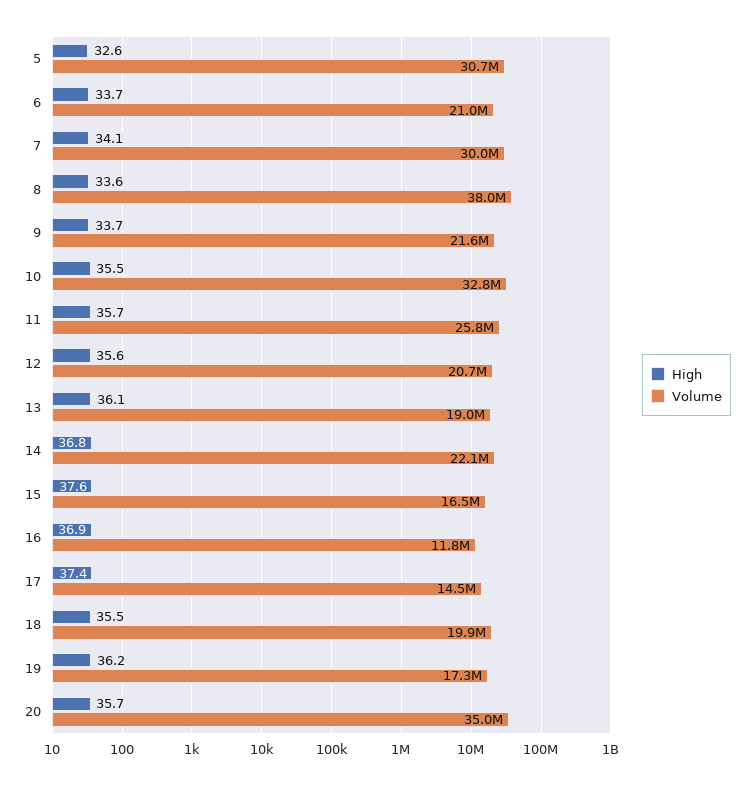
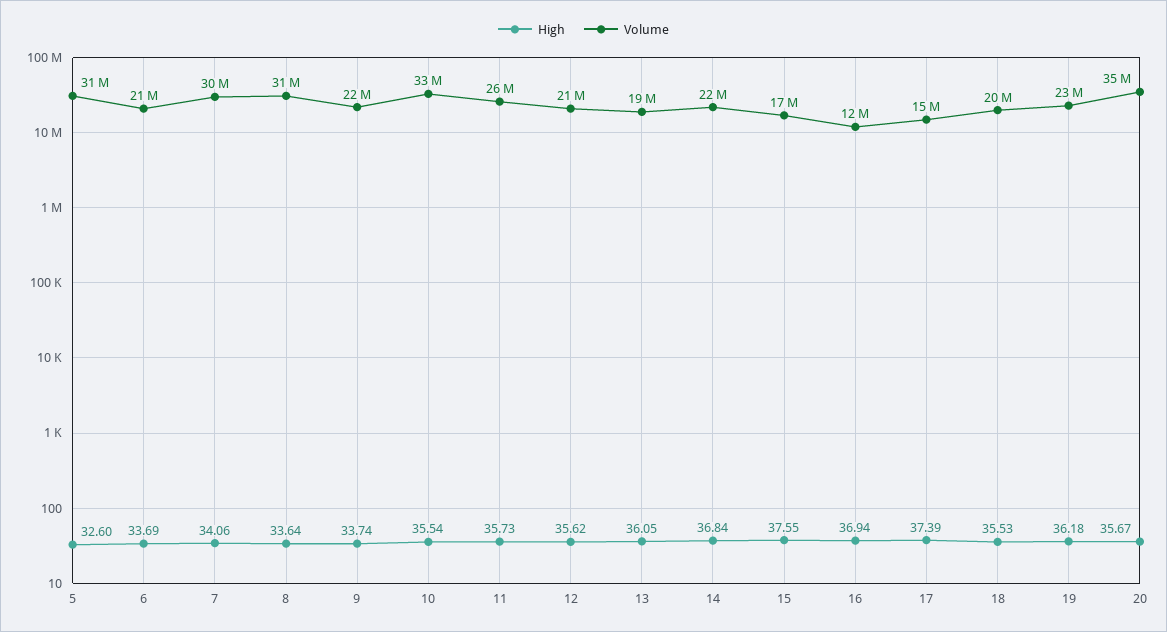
  {
    "High": {
      "5": 32.6,
      "6": 33.69,
      "7": 34.06,
      "8": 33.64,
      "9": 33.74,
      "10": 35.54,
      "11": 35.73,
      "12": 35.62,
      "13": 36.05,
      "14": 36.84,
      "15": 37.55,
      "16": 36.94,
      "17": 37.39,
      "18": 35.53,
      "19": 36.18,
      "20": 35.67
    },
    "Volume": {
      "5": 30700000,
      "6": 21000000,
      "7": 30000000,
-     "8": 38000000,
+     "8": 31000000,
      "9": 21600000,
      "10": 32800000,
      "11": 25800000,
      "12": 20700000,
      "13": 19000000,
      "14": 22100000,
      "15": 16500000,
      "16": 11800000,
      "17": 14500000,
      "18": 19900000,
-     "19": 17300000,
+     "19": 23000000,
      "20": 35000000
    }
  }

